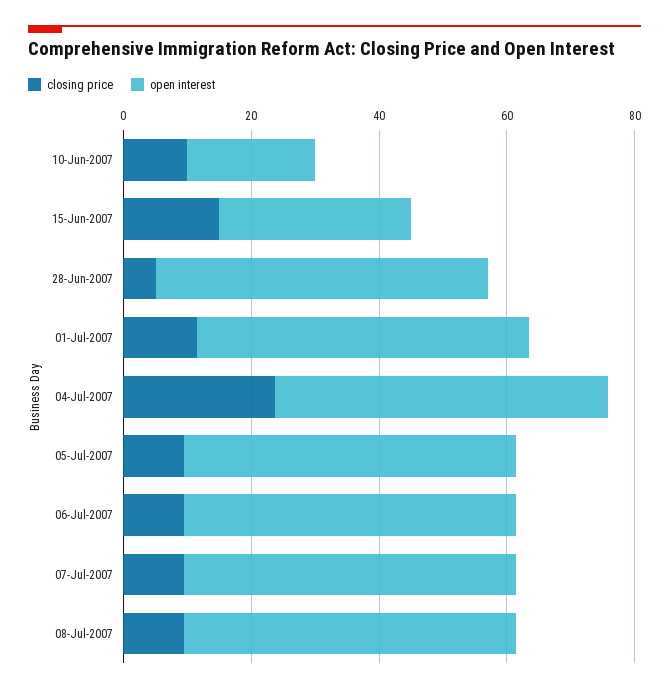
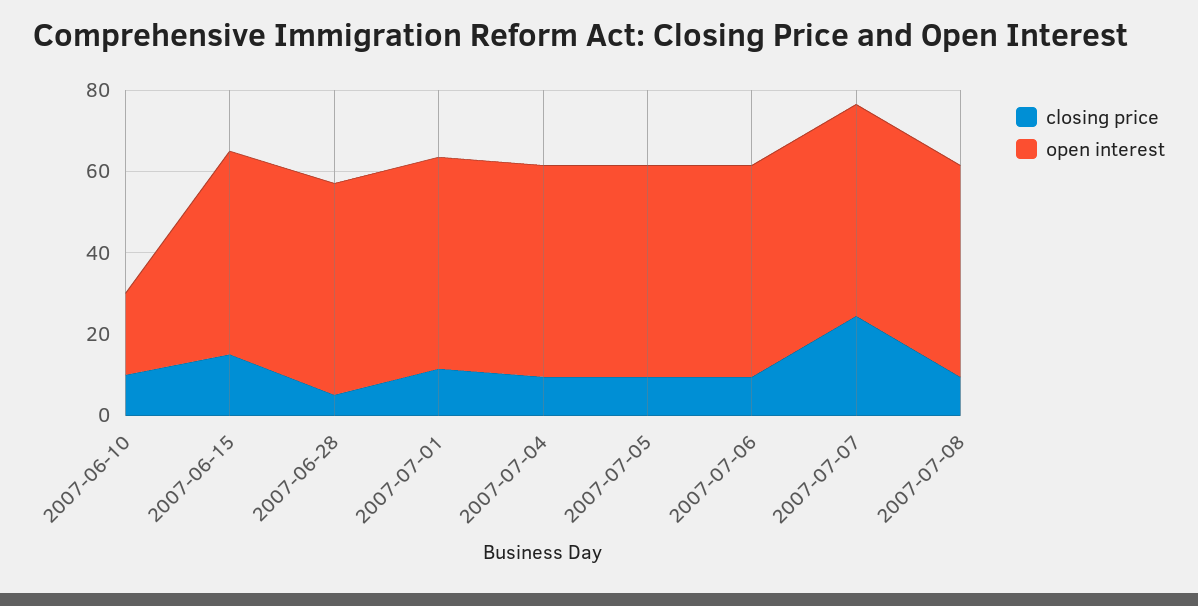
  {
    "closing price": {
      "10-Jun-2007": 10,
      "15-Jun-2007": 15,
      "28-Jun-2007": 5,
      "01-Jul-2007": 10,
-     "04-Jul-2007": 25,
+     "04-Jul-2007": 10,
      "05-Jul-2007": 10,
      "06-Jul-2007": 10,
-     "07-Jul-2007": 10,
+     "07-Jul-2007": 25,
      "08-Jul-2007": 10
    },
    "open interest": {
      "10-Jun-2007": 20,
-     "15-Jun-2007": 30,
+     "15-Jun-2007": 50,
      "28-Jun-2007": 50,
      "01-Jul-2007": 50,
      "04-Jul-2007": 50,
      "05-Jul-2007": 50,
      "06-Jul-2007": 50,
      "07-Jul-2007": 50,
      "08-Jul-2007": 50
    }
  }

